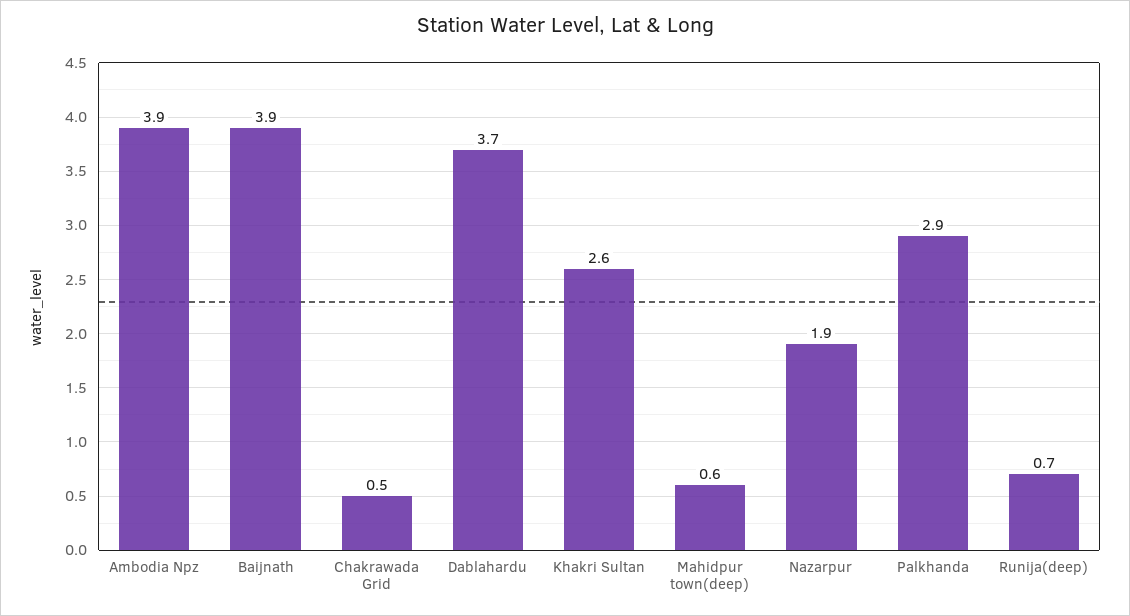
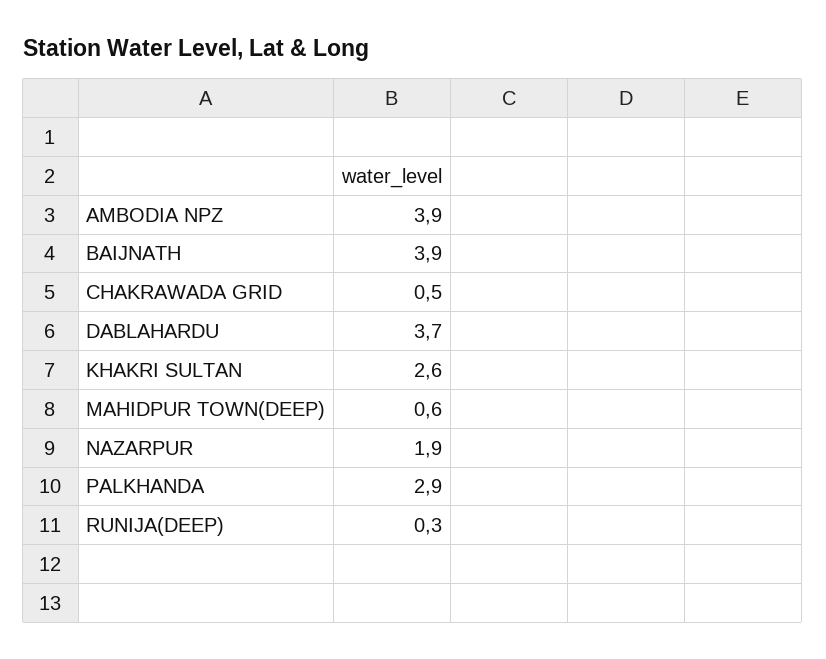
  {
    "Ambodia Npz": 3.9,
    "Baijnath": 3.9,
    "Chakrawada Grid": 0.5,
    "Dablahardu": 3.7,
    "Khakri Sultan": 2.6,
    "Mahidpur town(deep)": 0.6,
    "Nazarpur": 1.9,
    "Palkhanda": 2.9,
-   "Runija(deep)": 0.7
+   "Runija(deep)": 0.3
  }

